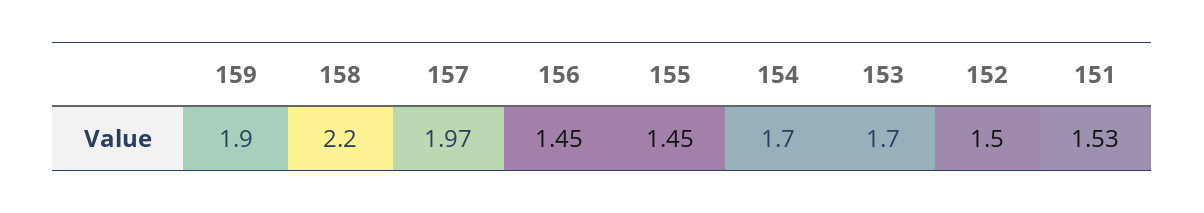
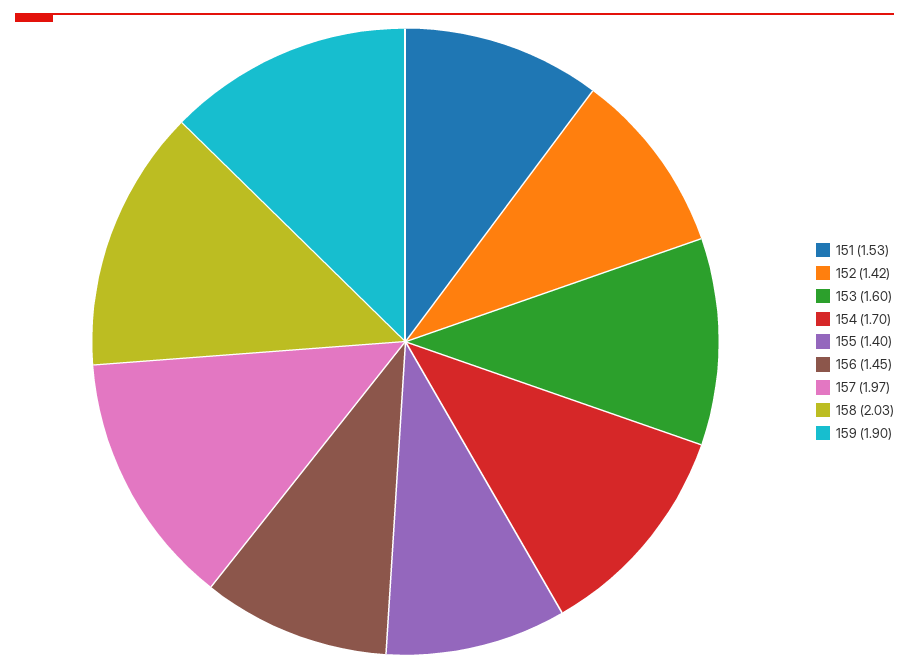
  {
    "159": 1.9,
-   "158": 2.2,
+   "158": 2.03,
    "157": 1.97,
    "156": 1.45,
-   "155": 1.45,
+   "155": 1.4,
    "154": 1.7,
-   "153": 1.7,
+   "153": 1.6,
-   "152": 1.5,
+   "152": 1.42,
    "151": 1.53
  }

